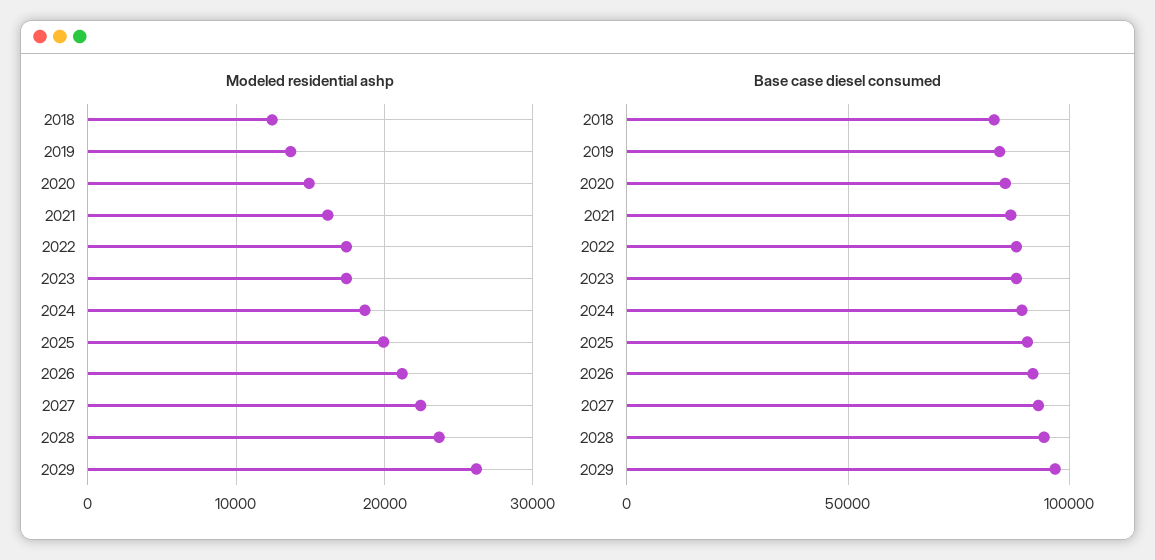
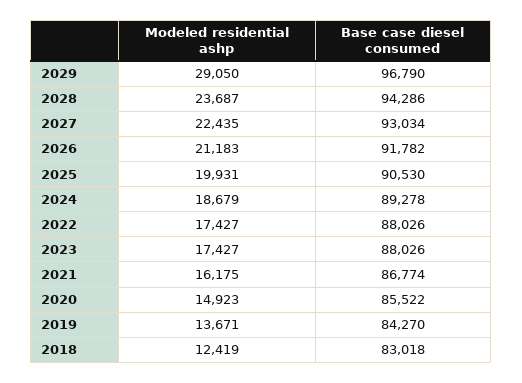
  {
    "Modeled residential ashp": {
      "2018": 12419,
      "2019": 13671,
      "2020": 14923,
      "2021": 16175,
      "2022": 17427,
      "2023": 17427,
      "2024": 18679,
      "2025": 19931,
      "2026": 21183,
      "2027": 22435,
      "2028": 23687,
-     "2029": 26000
+     "2029": 29050
    },
    "Base case diesel consumed": {
      "2018": 83018,
      "2019": 84270,
      "2020": 85522,
      "2021": 86774,
      "2022": 88026,
      "2023": 88026,
      "2024": 89278,
      "2025": 90530,
      "2026": 91782,
      "2027": 93034,
      "2028": 94286,
      "2029": 96790
    }
  }

